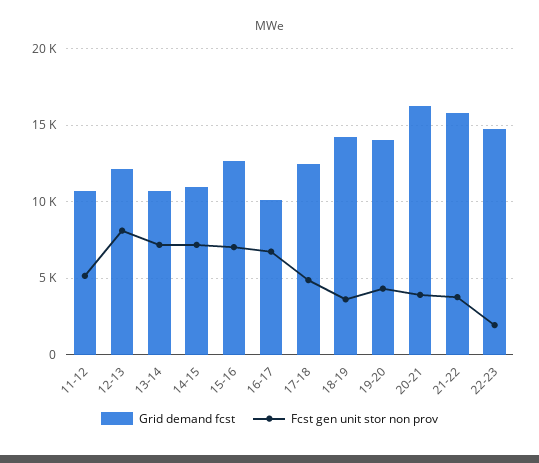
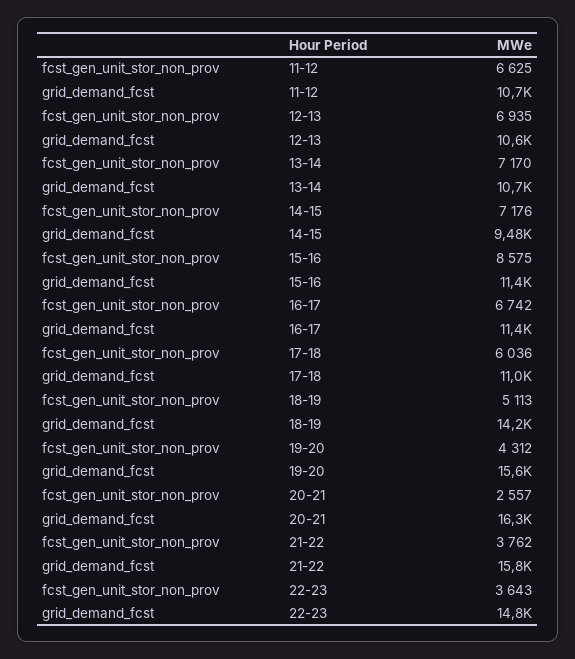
  {
    "Grid demand fcst": {
      "11-12": 10700,
-     "12-13": 12000,
+     "12-13": 10600,
      "13-14": 10700,
-     "14-15": 11000,
+     "14-15": 9480,
-     "15-16": 12500,
+     "15-16": 11400,
-     "16-17": 10000,
+     "16-17": 11400,
-     "17-18": 12500,
+     "17-18": 11000,
      "18-19": 14200,
-     "19-20": 14000,
+     "19-20": 15600,
      "20-21": 16300,
      "21-22": 15800,
      "22-23": 14800
    },
    "Fcst gen unit stor non prov": {
-     "11-12": 5000,
+     "11-12": 6625,
-     "12-13": 8000,
+     "12-13": 6935,
      "13-14": 7170,
      "14-15": 7176,
-     "15-16": 7000,
+     "15-16": 8575,
      "16-17": 6742,
-     "17-18": 5000,
+     "17-18": 6036,
-     "18-19": 3500,
+     "18-19": 5113,
      "19-20": 4312,
-     "20-21": 4000,
+     "20-21": 2557,
      "21-22": 3762,
-     "22-23": 2000
+     "22-23": 3643
    }
  }

